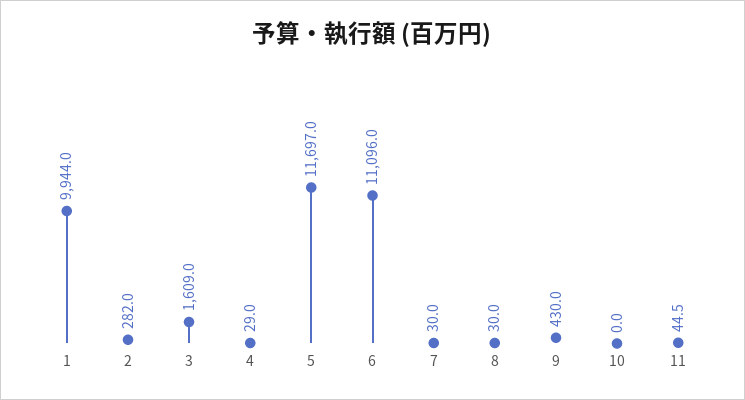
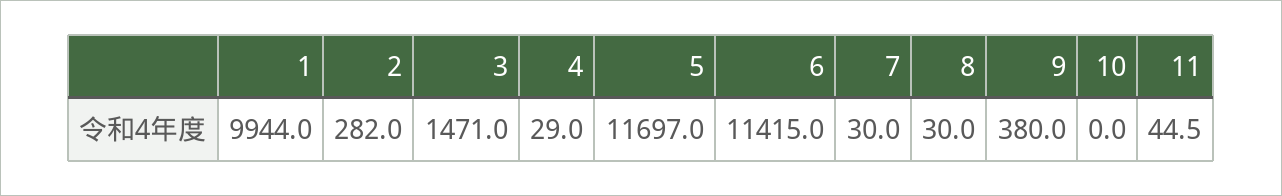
  {
    "1": 9944,
    "2": 282,
-   "3": 1609,
+   "3": 1471,
    "4": 29,
    "5": 11697,
-   "6": 11096,
+   "6": 11415,
    "7": 30,
    "8": 30,
-   "9": 430,
+   "9": 380,
    "10": 0,
    "11": 44.5
  }

